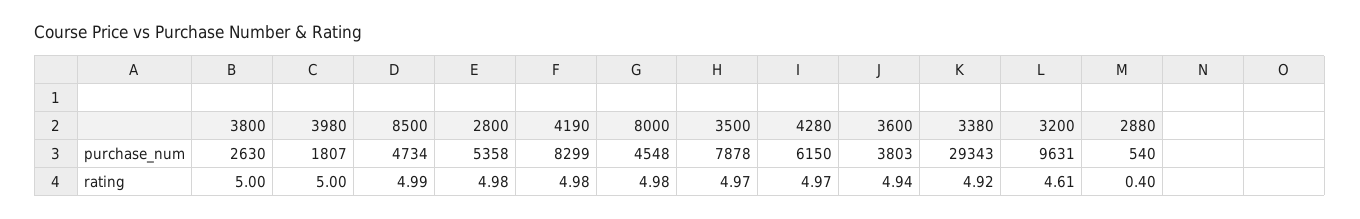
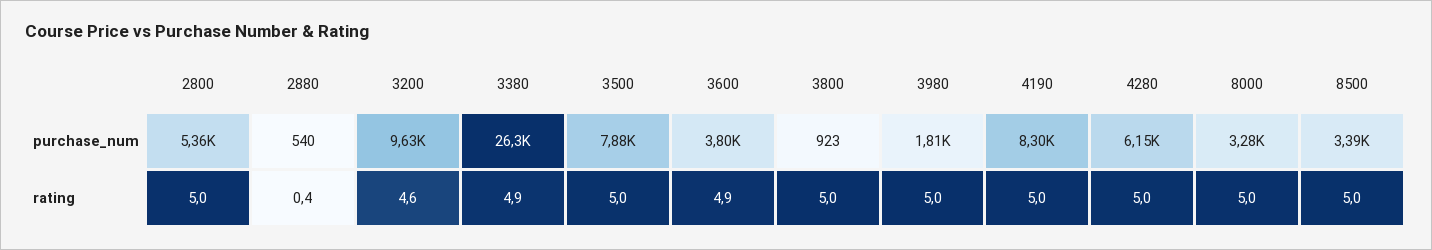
  {
    "3800": {
-     "purchase_num": 2630,
+     "purchase_num": 923,
      "rating": 5
    },
    "3980": {
      "purchase_num": 1807,
      "rating": 5
    },
    "8500": {
-     "purchase_num": 4734,
+     "purchase_num": 3390,
      "rating": 4.99
    },
    "2800": {
      "purchase_num": 5358,
      "rating": 4.98
    },
    "4190": {
      "purchase_num": 8299,
      "rating": 4.98
    },
    "8000": {
-     "purchase_num": 4548,
+     "purchase_num": 3280,
      "rating": 4.98
    },
    "3500": {
      "purchase_num": 7878,
      "rating": 4.97
    },
    "4280": {
      "purchase_num": 6150,
      "rating": 4.97
    },
    "3600": {
      "purchase_num": 3803,
      "rating": 4.94
    },
    "3380": {
-     "purchase_num": 29343,
+     "purchase_num": 26300,
      "rating": 4.92
    },
    "3200": {
      "purchase_num": 9631,
      "rating": 4.61
    },
    "2880": {
      "purchase_num": 540,
      "rating": 0.4
    }
  }

